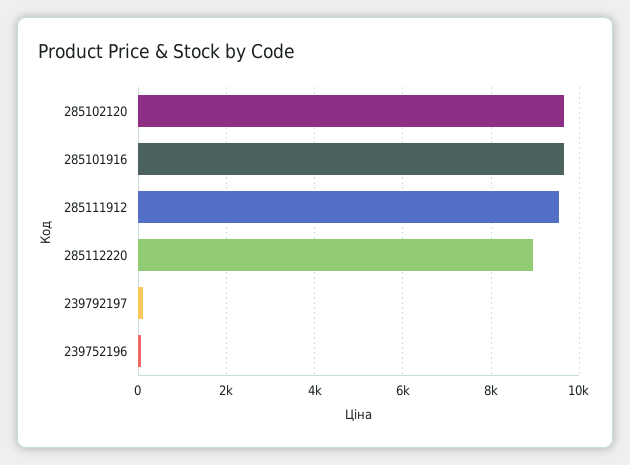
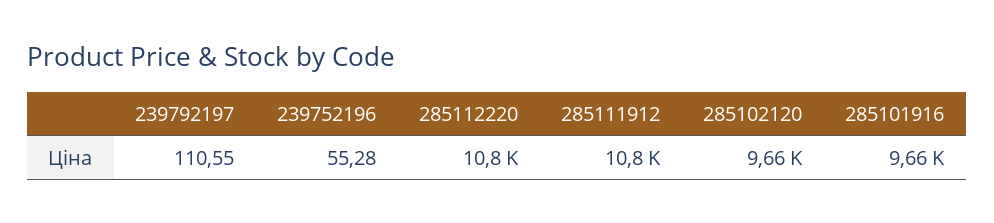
  {
    "285102120": 9660,
    "285101916": 9660,
-   "285111912": 9600,
+   "285111912": 10800,
-   "285112220": 9000,
+   "285112220": 10800,
    "239792197": 110.55,
    "239752196": 55.28
  }

